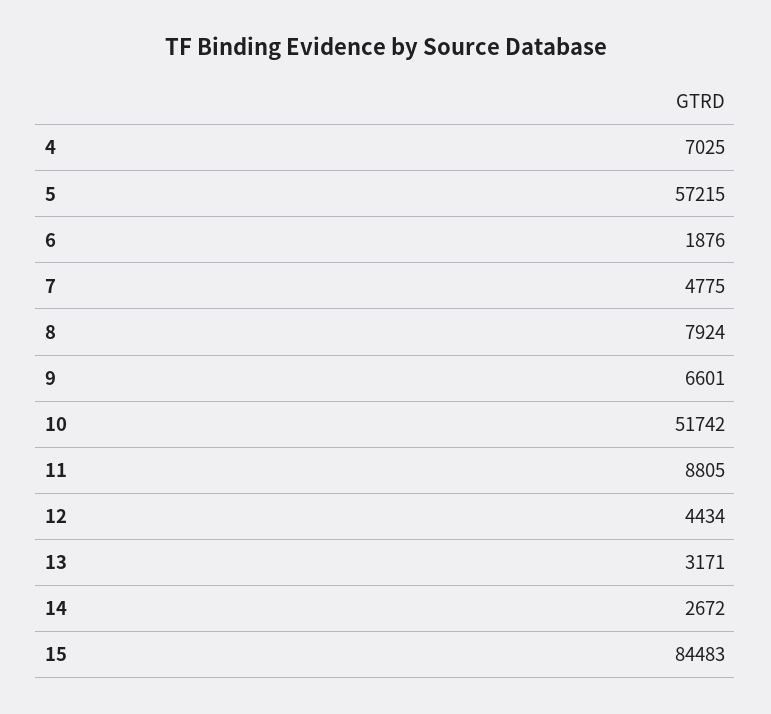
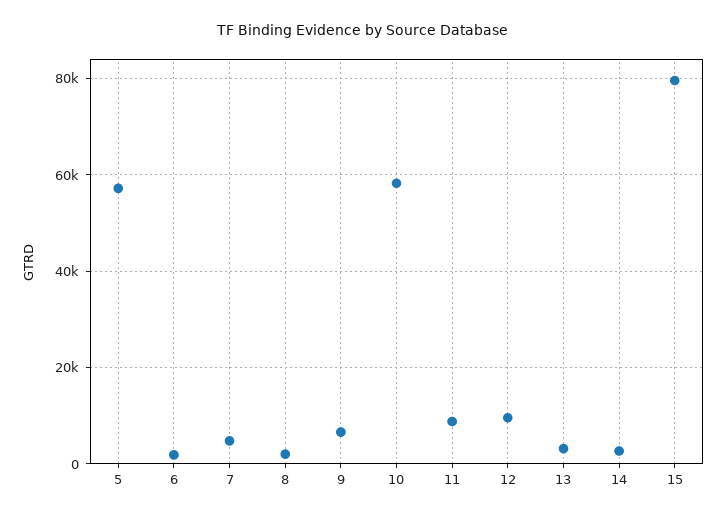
  {
-   "4": 7025,
    "5": 57215,
    "6": 1876,
    "7": 4775,
-   "8": 7924,
+   "8": 2000,
    "9": 6601,
-   "10": 51742,
+   "10": 58000,
    "11": 8805,
-   "12": 4434,
+   "12": 10000,
    "13": 3171,
    "14": 2672,
-   "15": 84483
+   "15": 80000
  }

